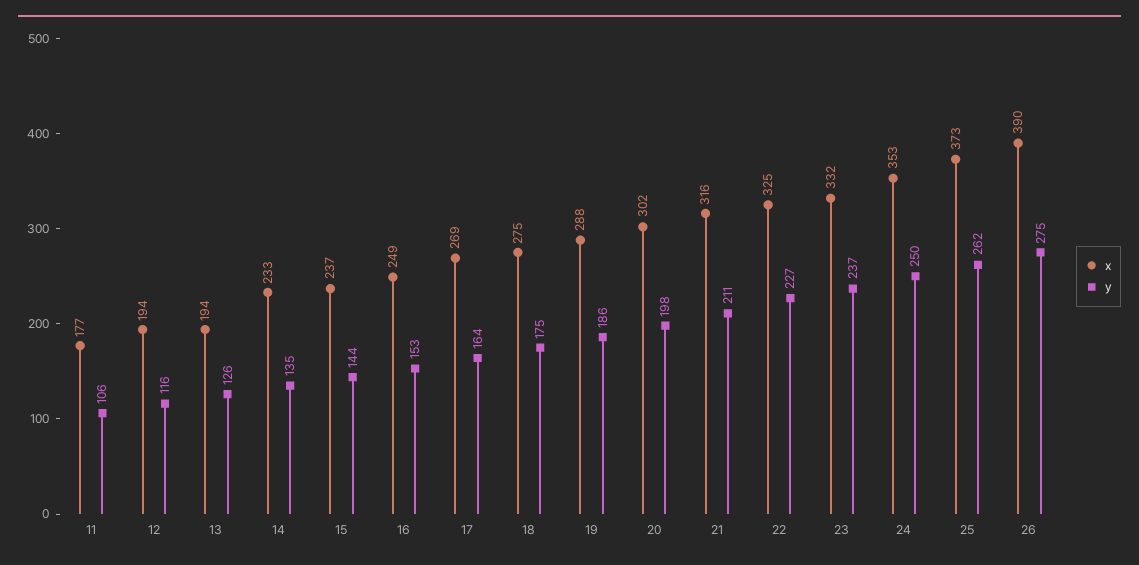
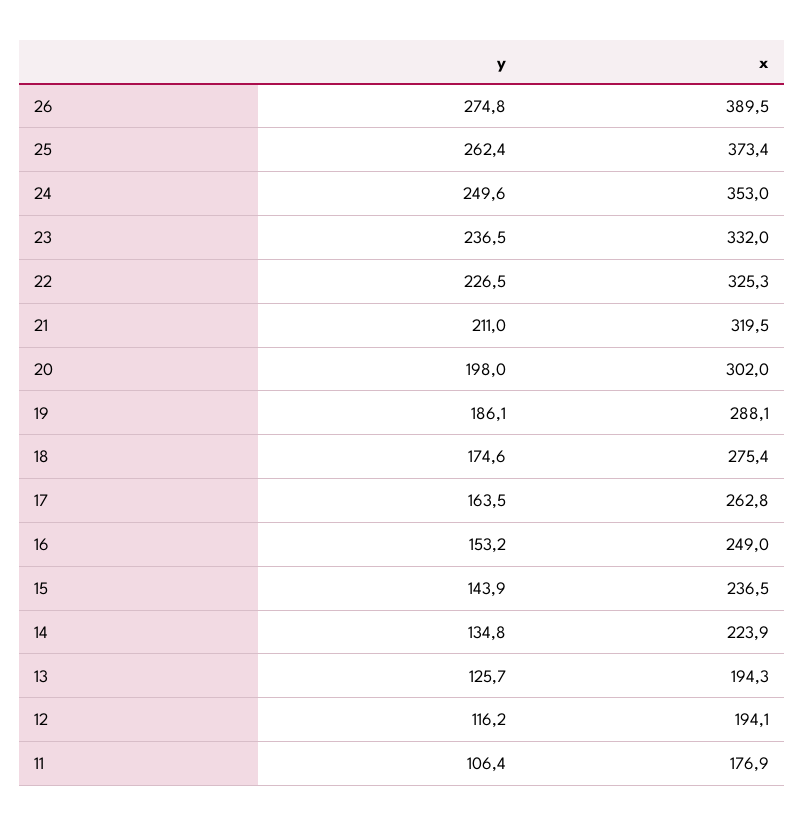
  {
    "x": {
      "11": 176.9,
      "12": 194.1,
      "13": 194.3,
-     "14": 233,
+     "14": 223.9,
      "15": 236.5,
      "16": 249,
-     "17": 269,
+     "17": 262.8,
      "18": 275.4,
      "19": 288.1,
      "20": 302,
-     "21": 316,
+     "21": 319.5,
      "22": 325.3,
      "23": 332,
      "24": 353,
      "25": 373.4,
      "26": 389.5
    },
    "y": {
      "11": 106.4,
      "12": 116.2,
      "13": 125.7,
      "14": 134.8,
      "15": 143.9,
      "16": 153.2,
      "17": 163.5,
      "18": 174.6,
      "19": 186.1,
      "20": 198,
      "21": 211,
      "22": 226.5,
      "23": 236.5,
      "24": 249.6,
      "25": 262.4,
      "26": 274.8
    }
  }

